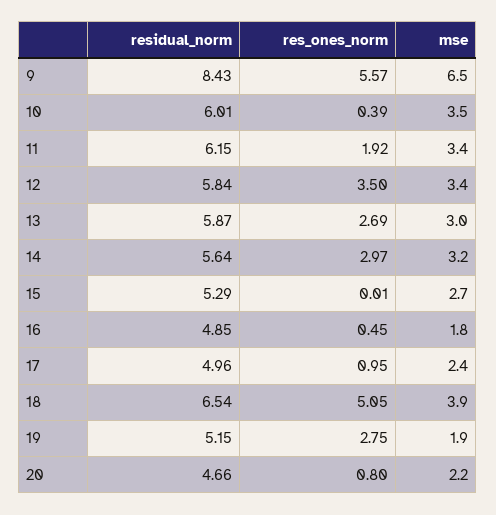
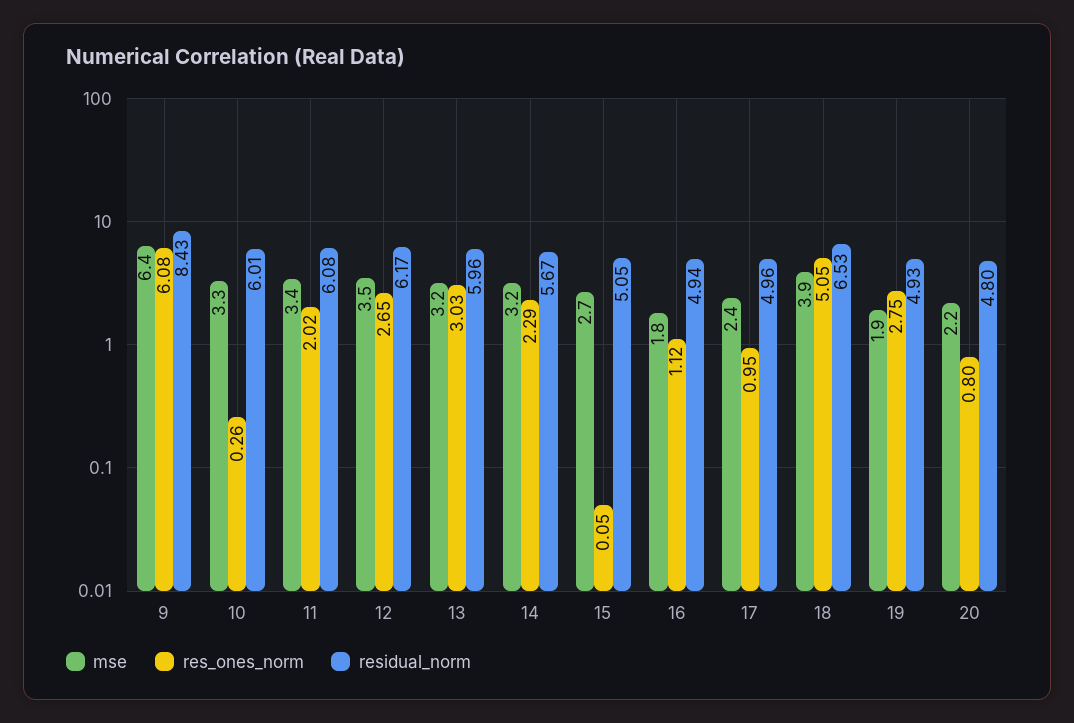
  {
    "residual_norm": {
      "9": 8.43,
      "10": 6.01,
-     "11": 6.15,
+     "11": 6.08,
-     "12": 5.84,
+     "12": 6.17,
-     "13": 5.87,
+     "13": 5.96,
-     "14": 5.64,
+     "14": 5.67,
-     "15": 5.29,
+     "15": 5.05,
-     "16": 4.85,
+     "16": 4.94,
      "17": 4.96,
-     "18": 6.54,
+     "18": 6.53,
-     "19": 5.15,
+     "19": 4.93,
-     "20": 4.66
+     "20": 4.8
    },
    "res_ones_norm": {
-     "9": 5.57,
+     "9": 6.08,
-     "10": 0.39,
+     "10": 0.26,
-     "11": 1.92,
+     "11": 2.02,
-     "12": 3.5,
+     "12": 2.65,
-     "13": 2.69,
+     "13": 3.03,
-     "14": 2.97,
+     "14": 2.29,
-     "15": 0.01,
+     "15": 0.05,
-     "16": 0.45,
+     "16": 1.12,
      "17": 0.95,
      "18": 5.05,
      "19": 2.75,
      "20": 0.8
    },
    "mse": {
-     "9": 6.5,
+     "9": 6.4,
-     "10": 3.5,
+     "10": 3.3,
      "11": 3.4,
-     "12": 3.4,
+     "12": 3.5,
-     "13": 3,
+     "13": 3.2,
      "14": 3.2,
      "15": 2.7,
      "16": 1.8,
      "17": 2.4,
      "18": 3.9,
      "19": 1.9,
      "20": 2.2
    }
  }

